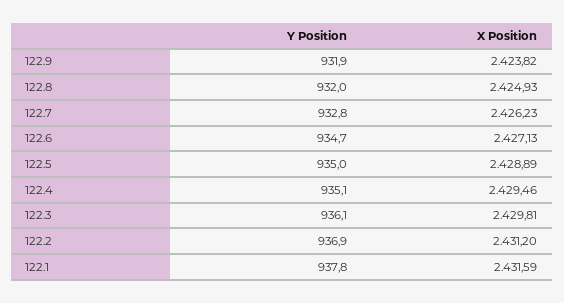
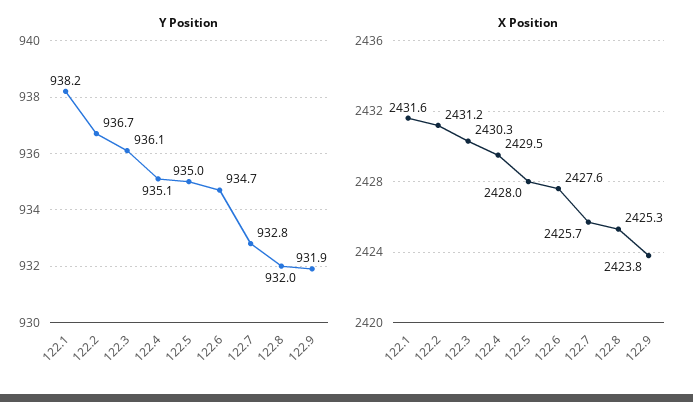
  {
    "Y Position": {
      "122.9": 931.9,
      "122.8": 932,
      "122.7": 932.8,
      "122.6": 934.7,
      "122.5": 935,
      "122.4": 935.1,
      "122.3": 936.1,
-     "122.2": 936.9,
+     "122.2": 936.7,
-     "122.1": 937.8
+     "122.1": 938.2
    },
    "X Position": {
      "122.9": 2423.82,
-     "122.8": 2424.93,
+     "122.8": 2425.3,
-     "122.7": 2426.23,
+     "122.7": 2425.7,
-     "122.6": 2427.13,
+     "122.6": 2427.6,
-     "122.5": 2428.89,
+     "122.5": 2428,
      "122.4": 2429.46,
-     "122.3": 2429.81,
+     "122.3": 2430.3,
      "122.2": 2431.2,
      "122.1": 2431.59
    }
  }

